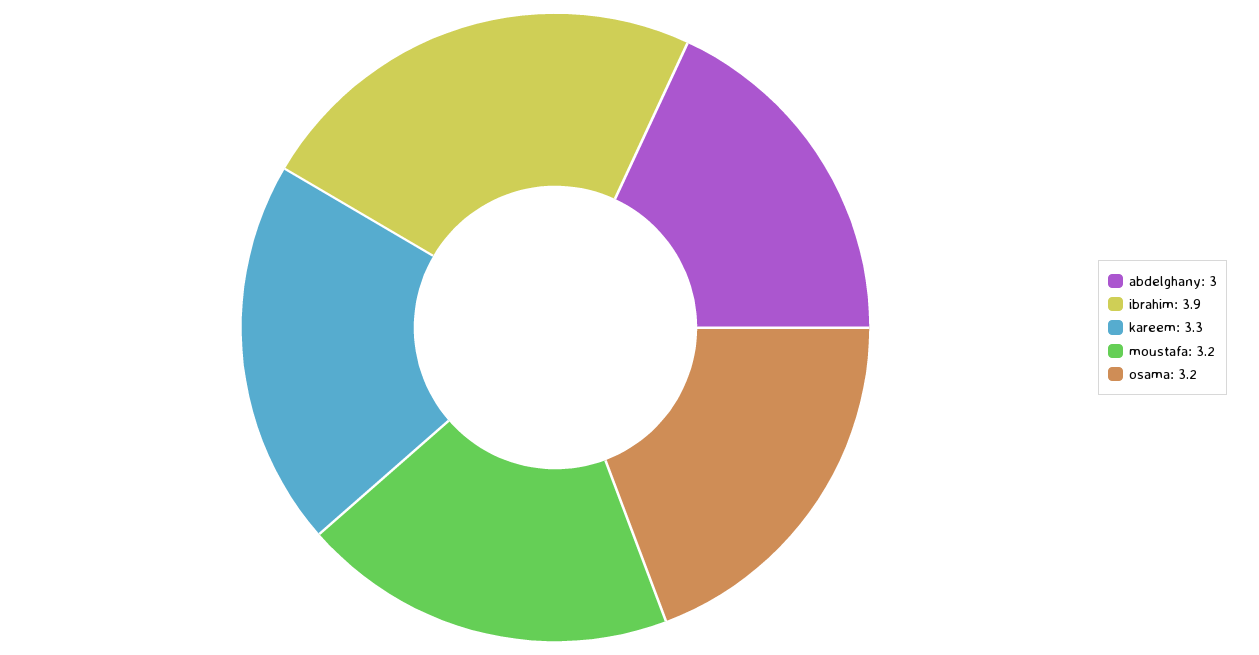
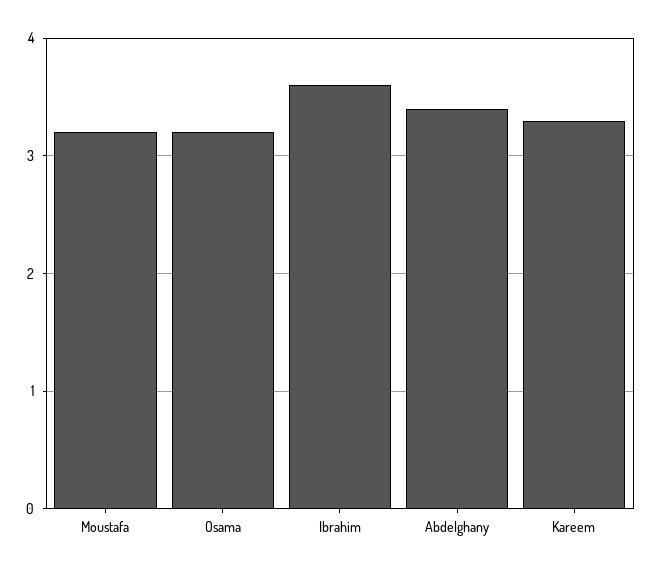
  {
-   "abdelghany": 3,
+   "abdelghany": 3.4,
-   "ibrahim": 3.9,
+   "ibrahim": 3.6,
    "kareem": 3.3,
    "moustafa": 3.2,
    "osama": 3.2
  }

